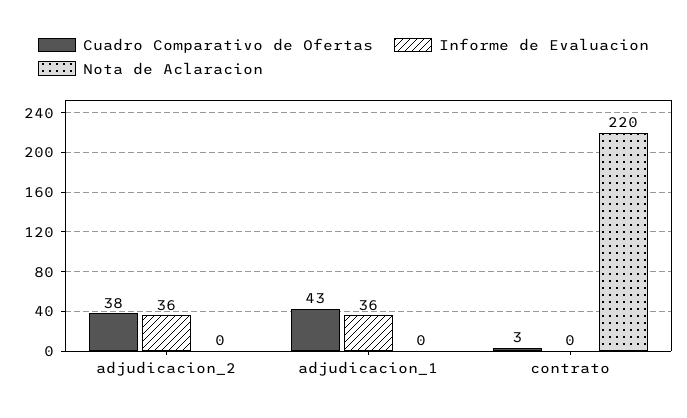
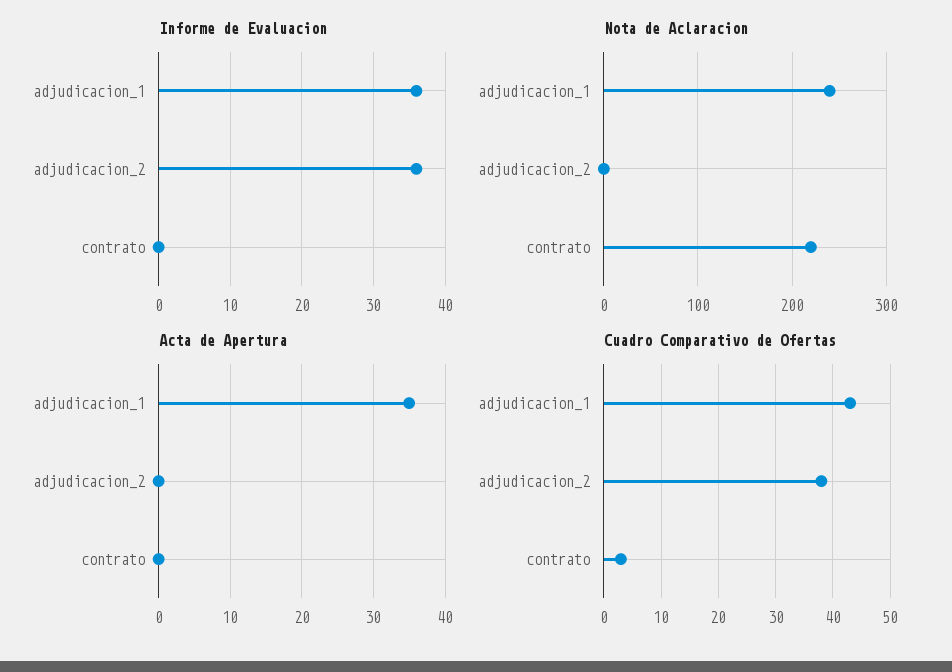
  {
    "Cuadro Comparativo de Ofertas": {
      "adjudicacion_2": 38,
      "adjudicacion_1": 43,
      "contrato": 3
    },
    "Informe de Evaluacion": {
      "adjudicacion_2": 36,
      "adjudicacion_1": 36,
      "contrato": 0
    },
    "Nota de Aclaracion": {
      "adjudicacion_2": 0,
-     "adjudicacion_1": 0,
+     "adjudicacion_1": 240,
      "contrato": 220
-   }
+   },
+   "Acta de Apertura": {
+     "adjudicacion_1": 35,
+     "adjudicacion_2": 0,
+     "contrato": 0
+   }
  }

